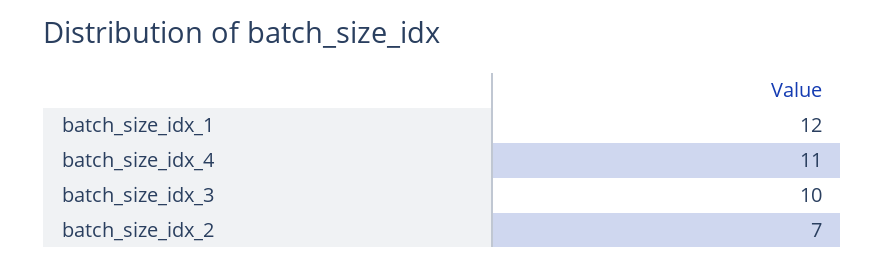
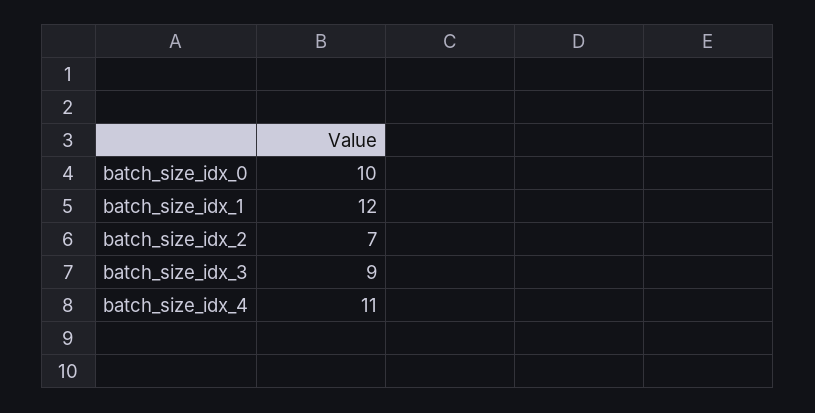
  {
    "batch_size_idx_1": 12,
    "batch_size_idx_4": 11,
-   "batch_size_idx_3": 10,
+   "batch_size_idx_3": 9,
-   "batch_size_idx_2": 7
+   "batch_size_idx_2": 7,
+   "batch_size_idx_0": 10
  }

